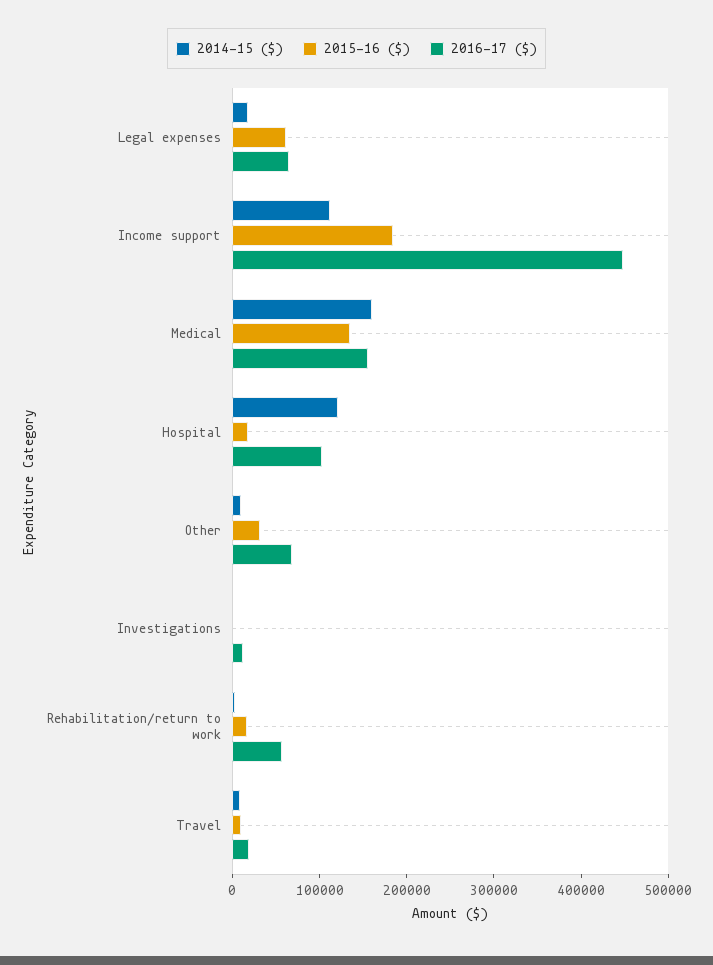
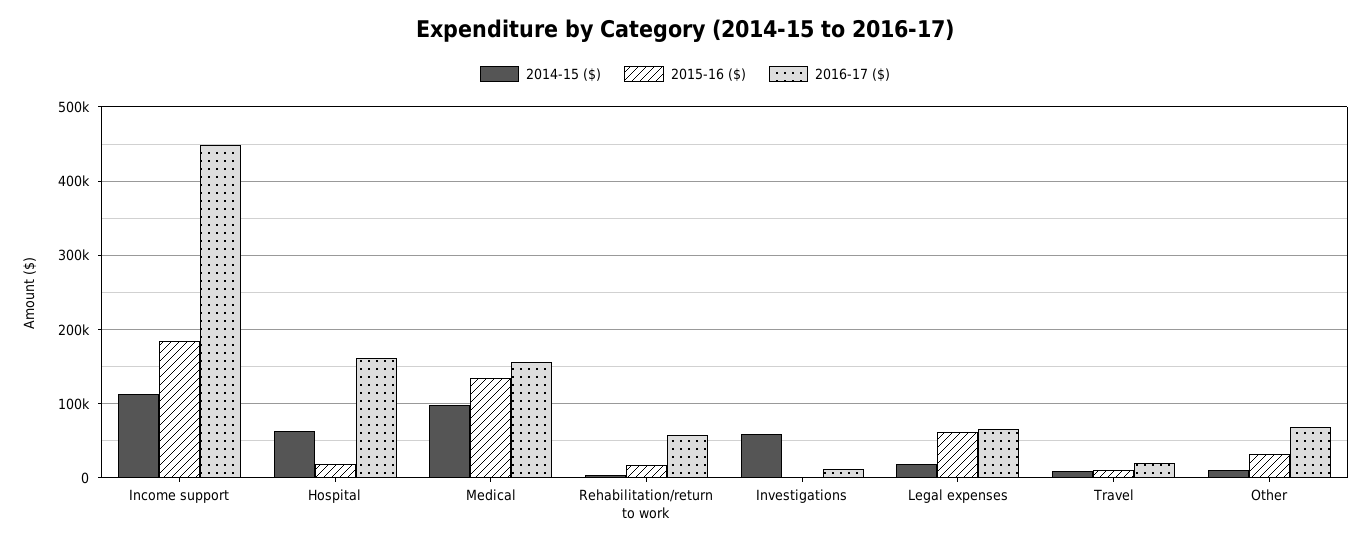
  {
    "2014-15 ($)": {
      "Legal expenses": 20000,
      "Income support": 110000,
-     "Medical": 160000,
+     "Medical": 100000,
-     "Hospital": 120000,
+     "Hospital": 60000,
      "Other": 10000,
-     "Investigations": 0,
+     "Investigations": 60000,
      "Rehabilitation/return to work": 0,
      "Travel": 10000
    },
    "2015-16 ($)": {
      "Legal expenses": 60000,
      "Income support": 180000,
      "Medical": 130000,
      "Hospital": 20000,
      "Other": 30000,
      "Investigations": 0,
      "Rehabilitation/return to work": 20000,
      "Travel": 10000
    },
    "2016-17 ($)": {
      "Legal expenses": 70000,
      "Income support": 450000,
      "Medical": 160000,
-     "Hospital": 100000,
+     "Hospital": 160000,
      "Other": 70000,
      "Investigations": 10000,
      "Rehabilitation/return to work": 60000,
      "Travel": 20000
    }
  }

